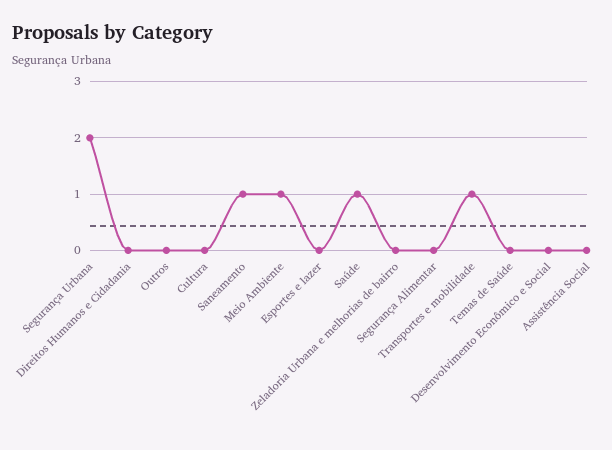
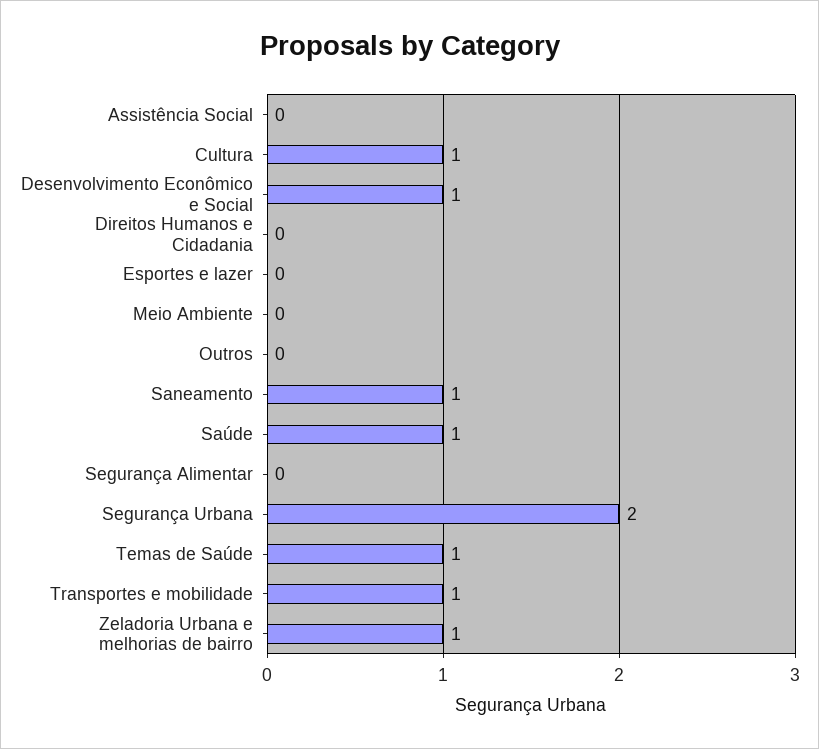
  {
    "Segurança Urbana": 2,
    "Direitos Humanos e Cidadania": 0,
    "Outros": 0,
-   "Cultura": 0,
+   "Cultura": 1,
    "Saneamento": 1,
-   "Meio Ambiente": 1,
+   "Meio Ambiente": 0,
    "Esportes e lazer": 0,
    "Saúde": 1,
-   "Zeladoria Urbana e melhorias de bairro": 0,
+   "Zeladoria Urbana e melhorias de bairro": 1,
    "Segurança Alimentar": 0,
    "Transportes e mobilidade": 1,
-   "Temas de Saúde": 0,
+   "Temas de Saúde": 1,
-   "Desenvolvimento Econômico e Social": 0,
+   "Desenvolvimento Econômico e Social": 1,
    "Assistência Social": 0
  }

